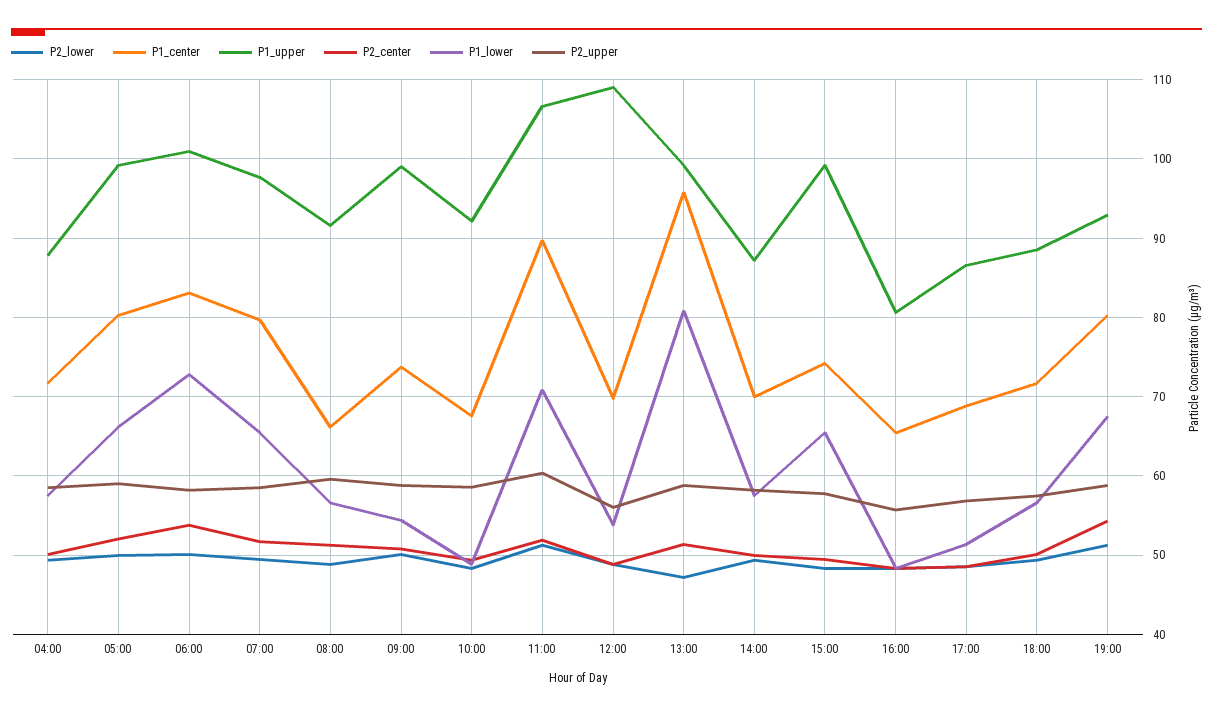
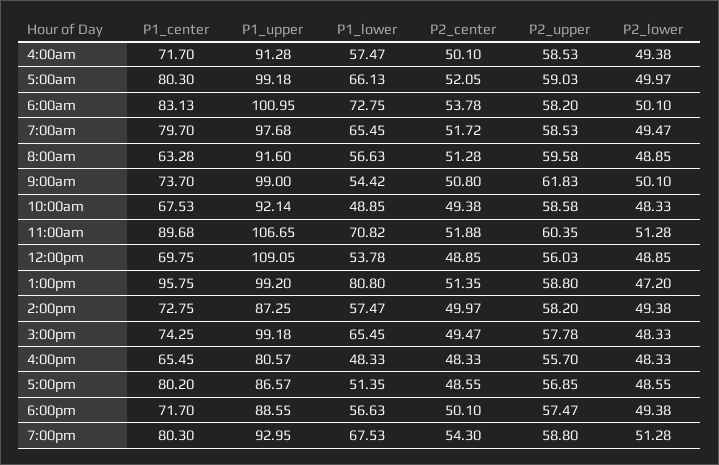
  {
    "P2_lower": {
      "04:00": 49.38,
      "05:00": 49.97,
      "06:00": 50.1,
      "07:00": 49.47,
      "08:00": 48.85,
      "09:00": 50.1,
      "10:00": 48.33,
      "11:00": 51.28,
      "12:00": 48.85,
      "13:00": 47.2,
      "14:00": 49.38,
      "15:00": 48.33,
      "16:00": 48.33,
      "17:00": 48.55,
      "18:00": 49.38,
      "19:00": 51.28
    },
    "P1_center": {
      "04:00": 71.7,
      "05:00": 80.3,
      "06:00": 83.13,
      "07:00": 79.7,
-     "08:00": 66,
+     "08:00": 63.28,
      "09:00": 73.7,
      "10:00": 67.53,
      "11:00": 89.68,
      "12:00": 69.75,
      "13:00": 95.75,
-     "14:00": 70,
+     "14:00": 72.75,
      "15:00": 74.25,
      "16:00": 65.45,
-     "17:00": 69,
+     "17:00": 80.2,
      "18:00": 71.7,
      "19:00": 80.3
    },
    "P1_upper": {
-     "04:00": 88,
+     "04:00": 91.28,
      "05:00": 99.18,
      "06:00": 100.95,
      "07:00": 97.68,
      "08:00": 91.6,
      "09:00": 99,
      "10:00": 92.14,
      "11:00": 106.65,
      "12:00": 109.05,
      "13:00": 99.2,
      "14:00": 87.25,
      "15:00": 99.18,
      "16:00": 80.57,
      "17:00": 86.57,
      "18:00": 88.55,
      "19:00": 92.95
    },
    "P2_center": {
      "04:00": 50.1,
      "05:00": 52.05,
      "06:00": 53.78,
      "07:00": 51.72,
      "08:00": 51.28,
      "09:00": 50.8,
      "10:00": 49.38,
      "11:00": 51.88,
      "12:00": 48.85,
      "13:00": 51.35,
      "14:00": 49.97,
      "15:00": 49.47,
      "16:00": 48.33,
      "17:00": 48.55,
      "18:00": 50.1,
      "19:00": 54.3
    },
    "P1_lower": {
      "04:00": 57.47,
      "05:00": 66.13,
      "06:00": 72.75,
      "07:00": 65.45,
      "08:00": 56.63,
      "09:00": 54.42,
      "10:00": 48.85,
      "11:00": 70.82,
      "12:00": 53.78,
      "13:00": 80.8,
      "14:00": 57.47,
      "15:00": 65.45,
      "16:00": 48.33,
      "17:00": 51.35,
      "18:00": 56.63,
      "19:00": 67.53
    },
    "P2_upper": {
      "04:00": 58.53,
      "05:00": 59.03,
      "06:00": 58.2,
      "07:00": 58.53,
      "08:00": 59.58,
-     "09:00": 59,
+     "09:00": 61.83,
      "10:00": 58.58,
      "11:00": 60.35,
      "12:00": 56.03,
      "13:00": 58.8,
      "14:00": 58.2,
      "15:00": 57.78,
      "16:00": 55.7,
      "17:00": 56.85,
      "18:00": 57.47,
      "19:00": 58.8
    }
  }

